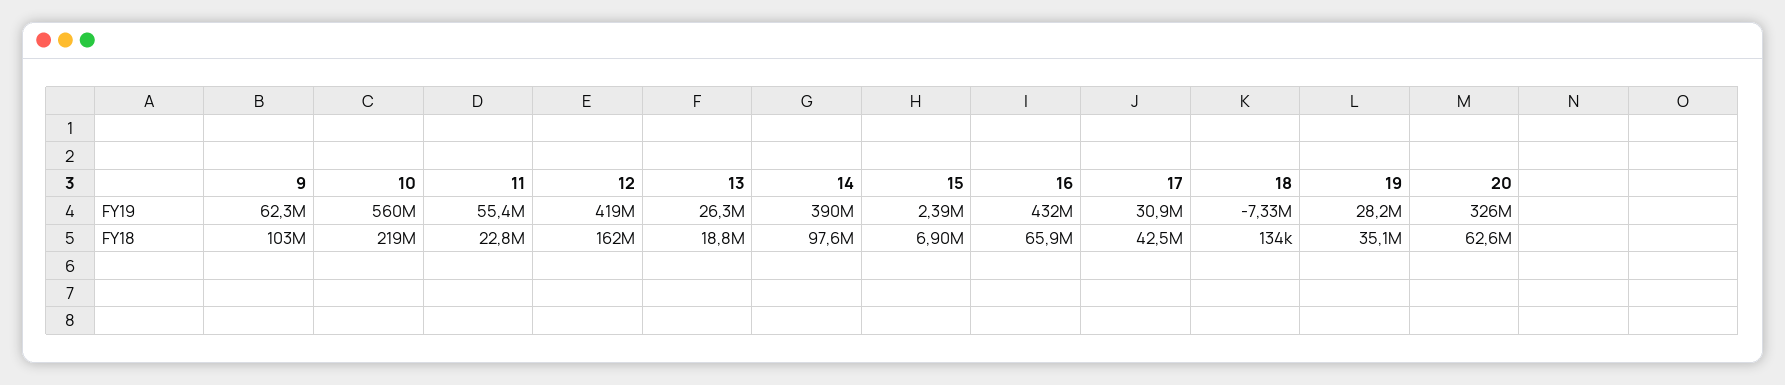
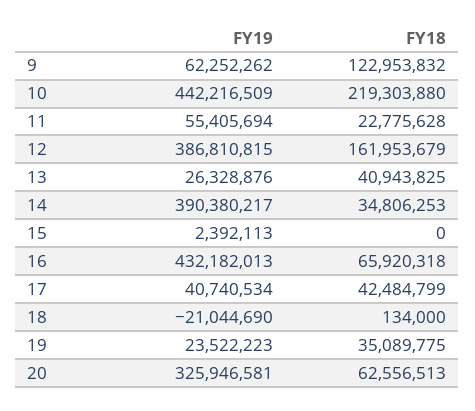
  {
    "9": {
      "FY19": 62252262,
-     "FY18": 103000000
+     "FY18": 122953832
    },
    "10": {
-     "FY19": 560000000,
+     "FY19": 442216509,
      "FY18": 219303880
    },
    "11": {
      "FY19": 55405694,
      "FY18": 22775628
    },
    "12": {
-     "FY19": 419000000,
+     "FY19": 386810815,
      "FY18": 161953679
    },
    "13": {
      "FY19": 26328876,
-     "FY18": 18800000
+     "FY18": 40943825
    },
    "14": {
      "FY19": 390380217,
-     "FY18": 97600000
+     "FY18": 34806253
    },
    "15": {
      "FY19": 2392113,
-     "FY18": 6900000
+     "FY18": 0
    },
    "16": {
      "FY19": 432182013,
      "FY18": 65920318
    },
    "17": {
-     "FY19": 30900000,
+     "FY19": 40740534,
      "FY18": 42484799
    },
    "18": {
-     "FY19": -7330000,
+     "FY19": -21044690,
      "FY18": 134000
    },
    "19": {
-     "FY19": 28200000,
+     "FY19": 23522223,
      "FY18": 35089775
    },
    "20": {
      "FY19": 325946581,
      "FY18": 62556513
    }
  }

